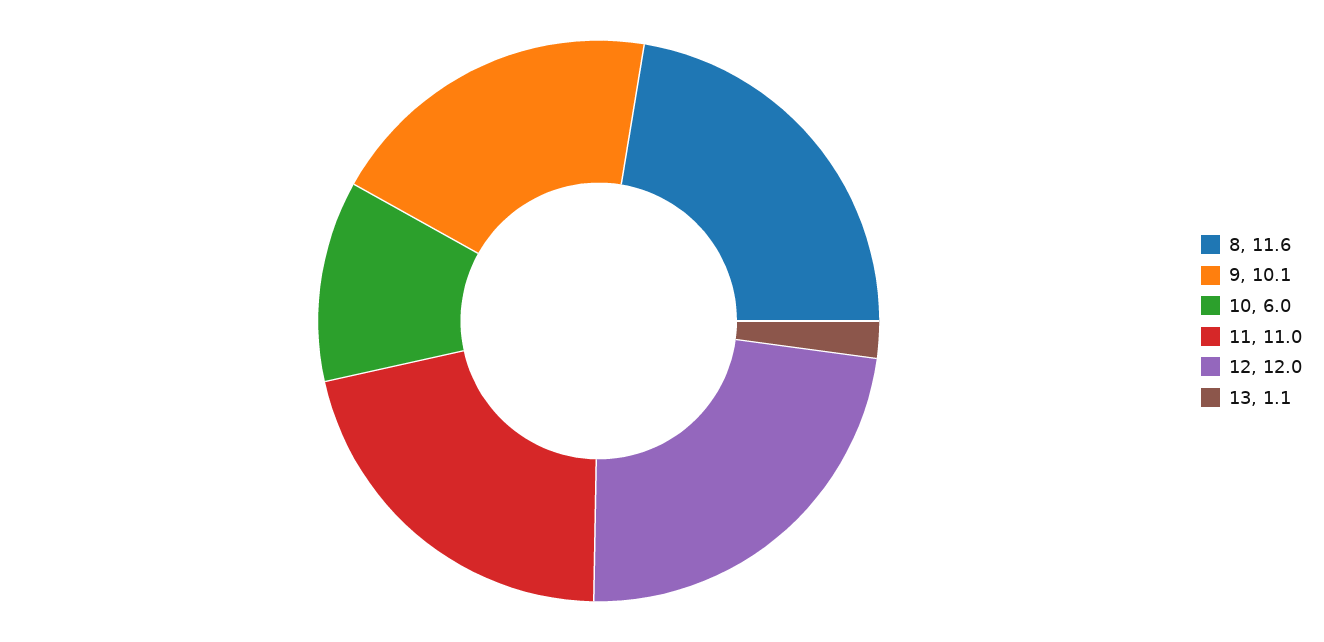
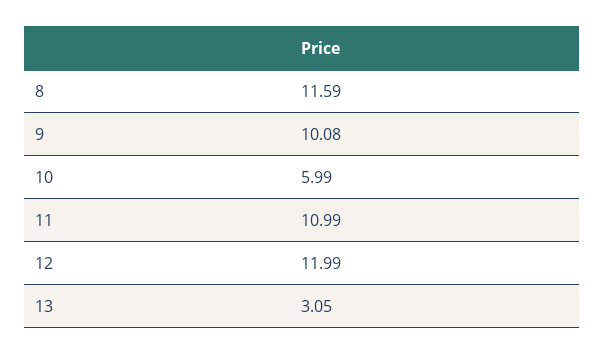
  {
    "8": 11.59,
    "9": 10.08,
    "10": 5.99,
    "11": 10.99,
    "12": 11.99,
-   "13": 1.1
+   "13": 3.05
  }

